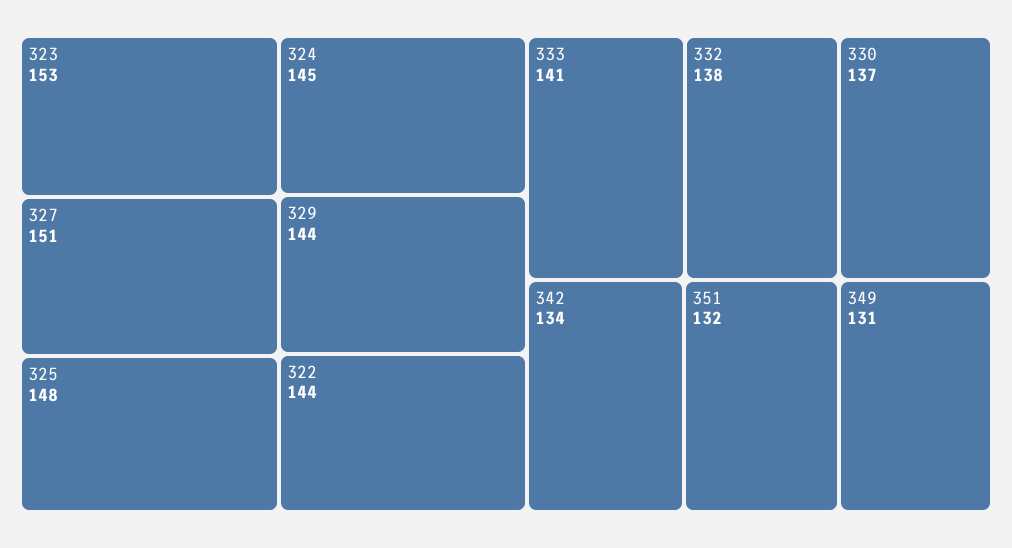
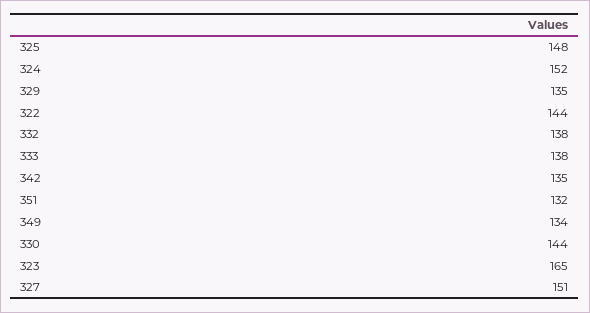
  {
-   "323": 153,
+   "323": 165,
    "327": 151,
    "325": 148,
-   "324": 145,
+   "324": 152,
-   "329": 144,
+   "329": 135,
    "322": 144,
-   "333": 141,
+   "333": 138,
    "332": 138,
-   "330": 137,
+   "330": 144,
-   "342": 134,
+   "342": 135,
    "351": 132,
-   "349": 131
+   "349": 134
  }

